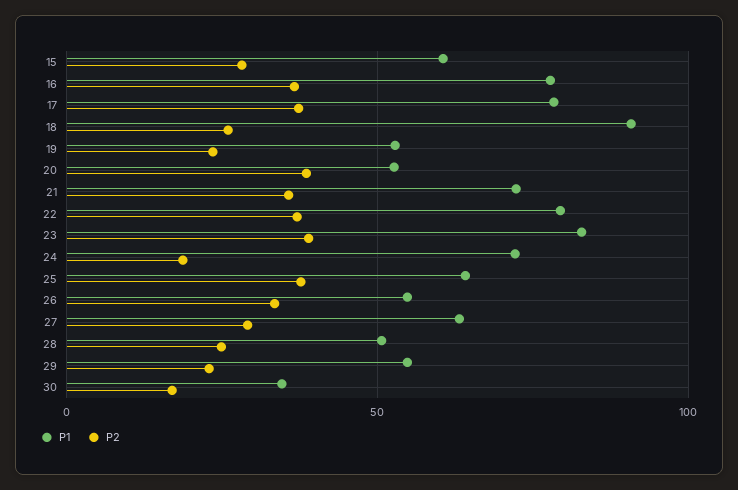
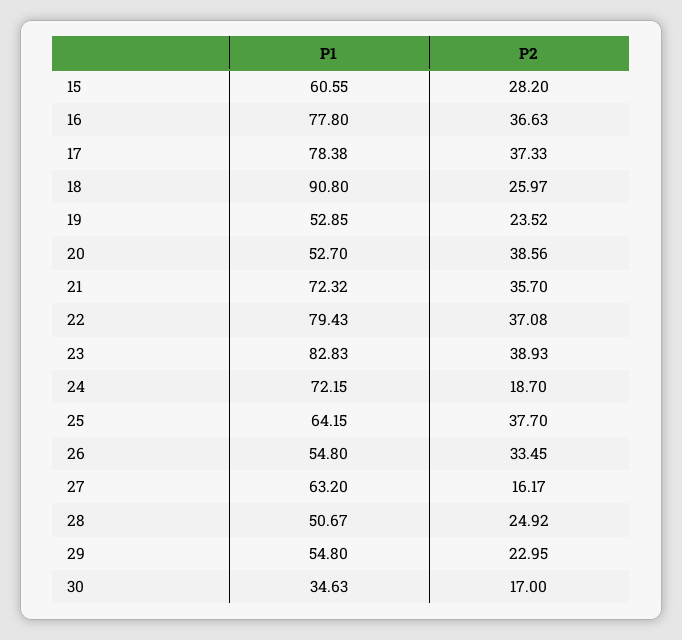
  {
    "P1": {
      "15": 60.55,
      "16": 77.8,
      "17": 78.38,
      "18": 90.8,
      "19": 52.85,
      "20": 52.7,
      "21": 72.32,
      "22": 79.43,
      "23": 82.83,
      "24": 72.15,
      "25": 64.15,
      "26": 54.8,
      "27": 63.2,
      "28": 50.67,
      "29": 54.8,
      "30": 34.63
    },
    "P2": {
      "15": 28.2,
      "16": 36.63,
      "17": 37.33,
      "18": 25.97,
      "19": 23.52,
      "20": 38.56,
      "21": 35.7,
      "22": 37.08,
      "23": 38.93,
      "24": 18.7,
      "25": 37.7,
      "26": 33.45,
-     "27": 30,
+     "27": 16.17,
      "28": 24.92,
      "29": 22.95,
      "30": 17
    }
  }

